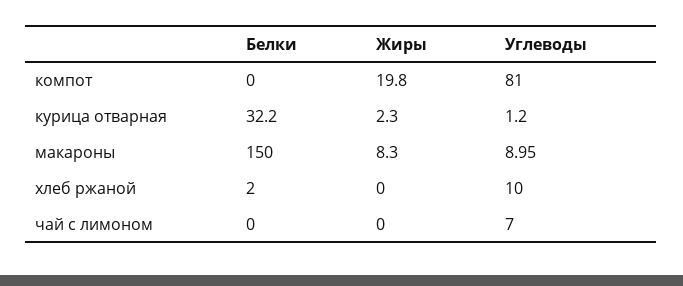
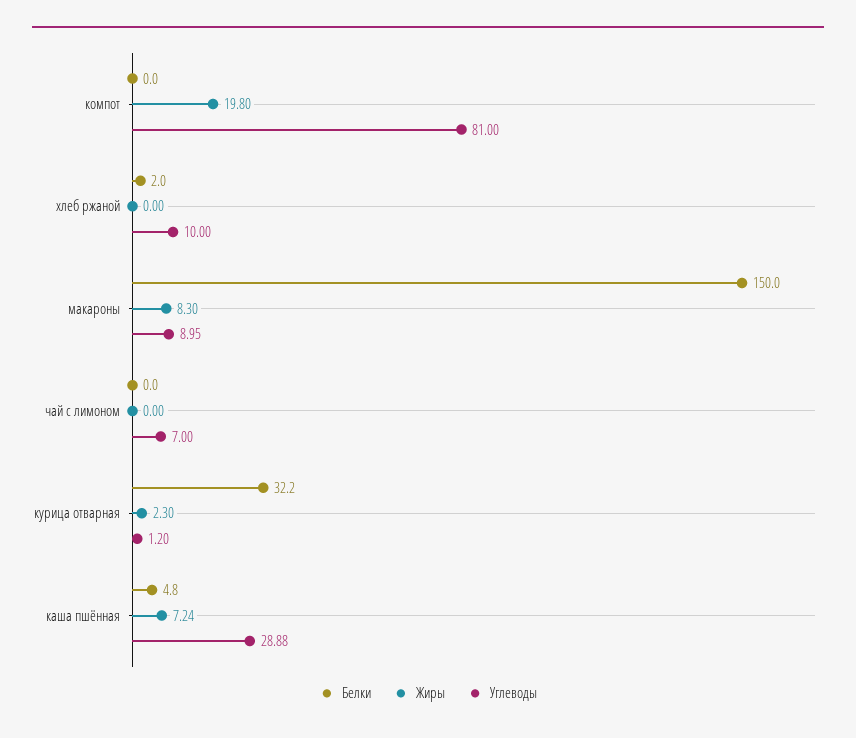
  {
    "Белки": {
      "компот": 0,
      "курица отварная": 32.2,
      "макароны": 150,
      "хлеб ржаной": 2,
-     "чай с лимоном": 0
+     "чай с лимоном": 0,
+     "каша пшённая": 4.8
    },
    "Жиры": {
      "компот": 19.8,
      "курица отварная": 2.3,
      "макароны": 8.3,
      "хлеб ржаной": 0,
-     "чай с лимоном": 0
+     "чай с лимоном": 0,
+     "каша пшённая": 7.24
    },
    "Углеводы": {
      "компот": 81,
      "курица отварная": 1.2,
      "макароны": 8.95,
      "хлеб ржаной": 10,
-     "чай с лимоном": 7
+     "чай с лимоном": 7,
+     "каша пшённая": 28.88
    }
  }

